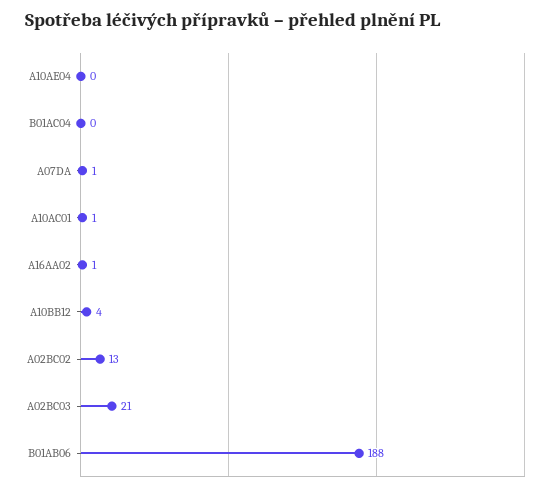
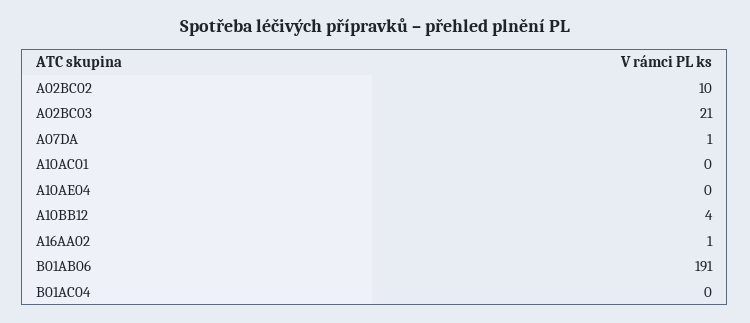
  {
    "A10AE04": 0,
    "B01AC04": 0,
    "A07DA": 1,
-   "A10AC01": 1,
+   "A10AC01": 0,
    "A16AA02": 1,
    "A10BB12": 4,
-   "A02BC02": 13,
+   "A02BC02": 10,
    "A02BC03": 21,
-   "B01AB06": 188
+   "B01AB06": 191
  }

